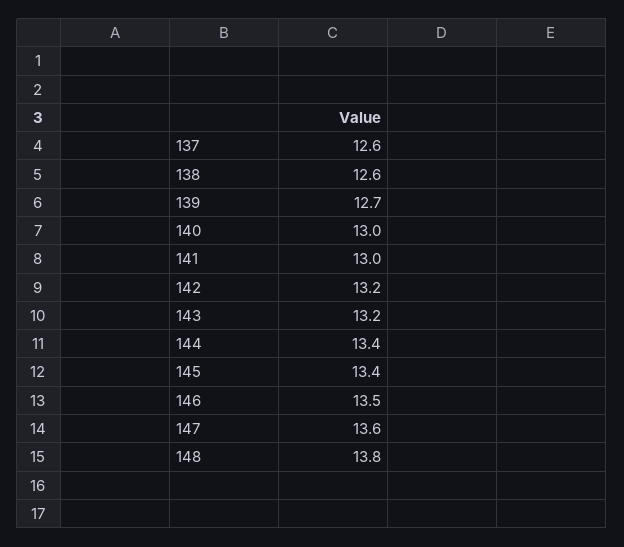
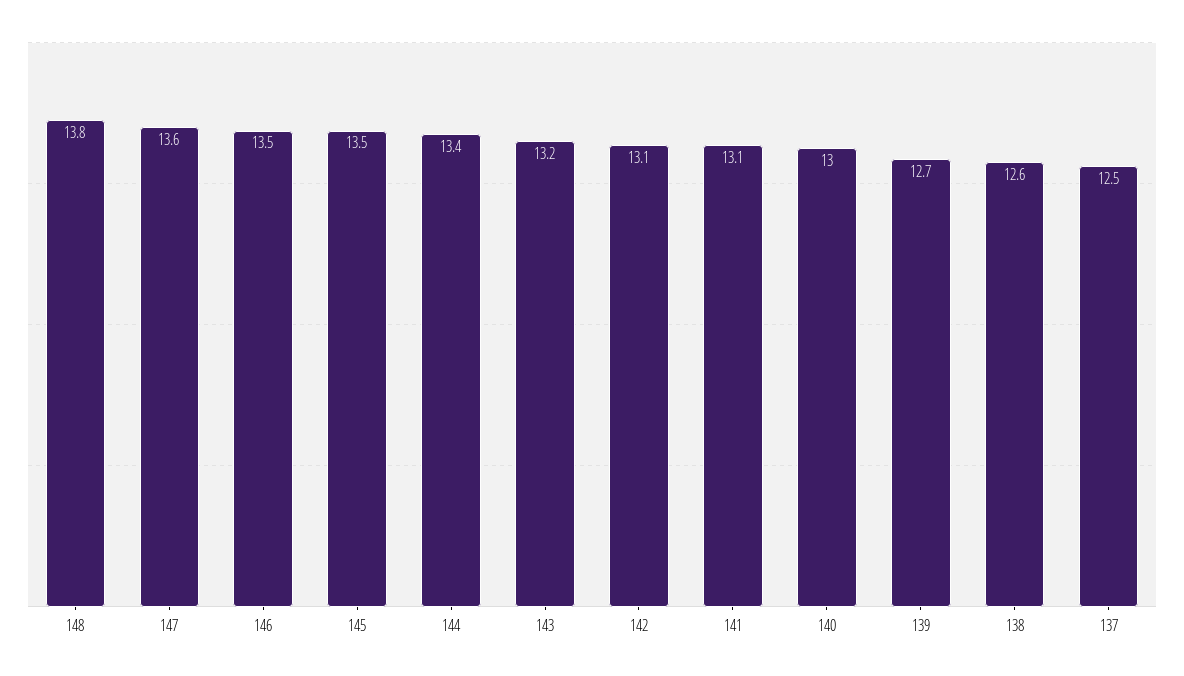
  {
-   "137": 12.6,
+   "137": 12.5,
    "138": 12.6,
    "139": 12.7,
    "140": 13,
-   "141": 13,
+   "141": 13.1,
-   "142": 13.2,
+   "142": 13.1,
    "143": 13.2,
    "144": 13.4,
-   "145": 13.4,
+   "145": 13.5,
    "146": 13.5,
    "147": 13.6,
    "148": 13.8
  }

